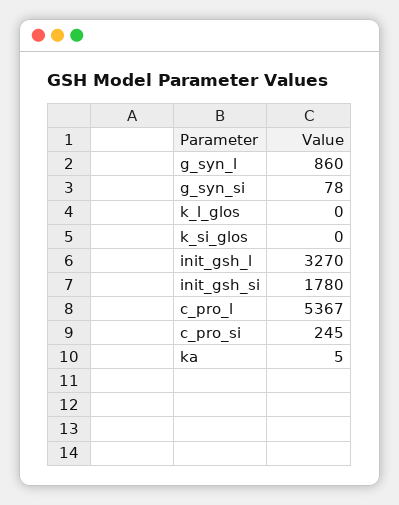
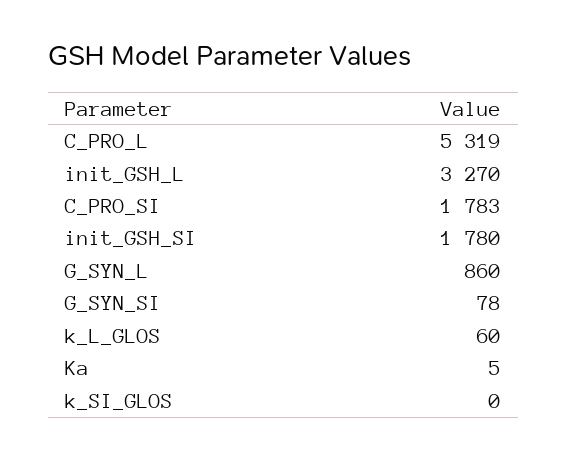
  {
    "g_syn_l": 860,
    "g_syn_si": 78,
-   "k_l_glos": 0,
+   "k_l_glos": 60,
    "k_si_glos": 0,
    "init_gsh_l": 3270,
    "init_gsh_si": 1780,
-   "c_pro_l": 5367,
+   "c_pro_l": 5319,
-   "c_pro_si": 245,
+   "c_pro_si": 1783,
    "ka": 5
  }

